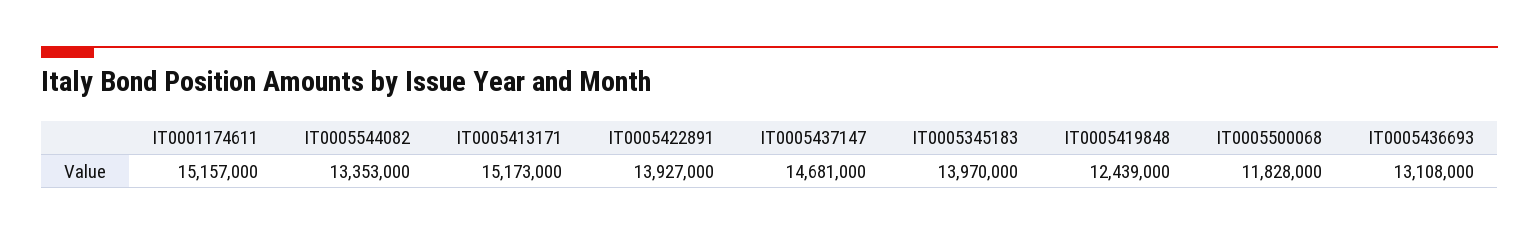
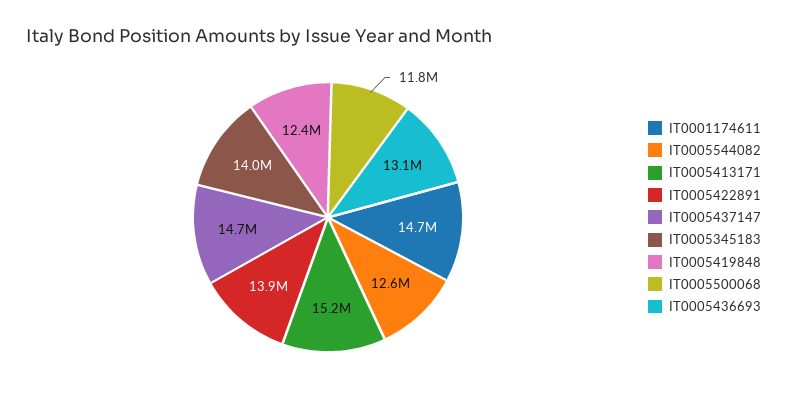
  {
-   "IT0001174611": 15157000,
+   "IT0001174611": 14700000,
-   "IT0005544082": 13353000,
+   "IT0005544082": 12600000,
    "IT0005413171": 15173000,
    "IT0005422891": 13927000,
    "IT0005437147": 14681000,
    "IT0005345183": 13970000,
    "IT0005419848": 12439000,
    "IT0005500068": 11828000,
    "IT0005436693": 13108000
  }

